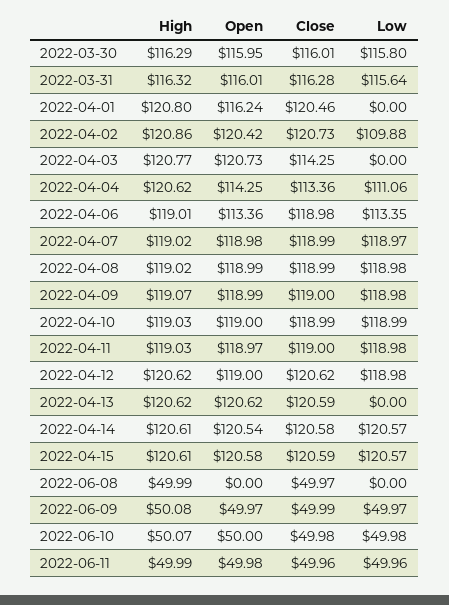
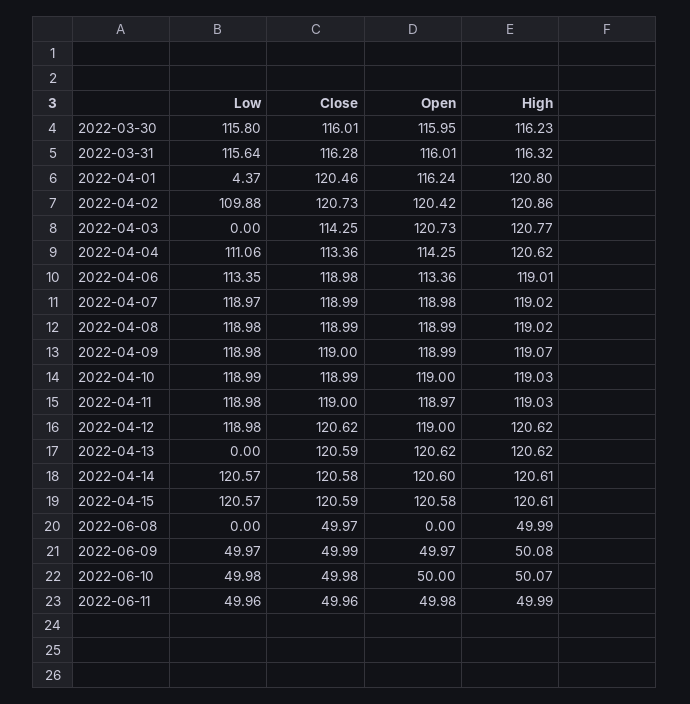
  {
    "High": {
-     "2022-03-30": 116.29,
+     "2022-03-30": 116.23,
      "2022-03-31": 116.32,
      "2022-04-01": 120.8,
      "2022-04-02": 120.86,
      "2022-04-03": 120.77,
      "2022-04-04": 120.62,
      "2022-04-06": 119.01,
      "2022-04-07": 119.02,
      "2022-04-08": 119.02,
      "2022-04-09": 119.07,
      "2022-04-10": 119.03,
      "2022-04-11": 119.03,
      "2022-04-12": 120.62,
      "2022-04-13": 120.62,
      "2022-04-14": 120.61,
      "2022-04-15": 120.61,
      "2022-06-08": 49.99,
      "2022-06-09": 50.08,
      "2022-06-10": 50.07,
      "2022-06-11": 49.99
    },
    "Open": {
      "2022-03-30": 115.95,
      "2022-03-31": 116.01,
      "2022-04-01": 116.24,
      "2022-04-02": 120.42,
      "2022-04-03": 120.73,
      "2022-04-04": 114.25,
      "2022-04-06": 113.36,
      "2022-04-07": 118.98,
      "2022-04-08": 118.99,
      "2022-04-09": 118.99,
      "2022-04-10": 119,
      "2022-04-11": 118.97,
      "2022-04-12": 119,
      "2022-04-13": 120.62,
-     "2022-04-14": 120.54,
+     "2022-04-14": 120.6,
      "2022-04-15": 120.58,
      "2022-06-08": 0,
      "2022-06-09": 49.97,
      "2022-06-10": 50,
      "2022-06-11": 49.98
    },
    "Close": {
      "2022-03-30": 116.01,
      "2022-03-31": 116.28,
      "2022-04-01": 120.46,
      "2022-04-02": 120.73,
      "2022-04-03": 114.25,
      "2022-04-04": 113.36,
      "2022-04-06": 118.98,
      "2022-04-07": 118.99,
      "2022-04-08": 118.99,
      "2022-04-09": 119,
      "2022-04-10": 118.99,
      "2022-04-11": 119,
      "2022-04-12": 120.62,
      "2022-04-13": 120.59,
      "2022-04-14": 120.58,
      "2022-04-15": 120.59,
      "2022-06-08": 49.97,
      "2022-06-09": 49.99,
      "2022-06-10": 49.98,
      "2022-06-11": 49.96
    },
    "Low": {
      "2022-03-30": 115.8,
      "2022-03-31": 115.64,
-     "2022-04-01": 0,
+     "2022-04-01": 4.37,
      "2022-04-02": 109.88,
      "2022-04-03": 0,
      "2022-04-04": 111.06,
      "2022-04-06": 113.35,
      "2022-04-07": 118.97,
      "2022-04-08": 118.98,
      "2022-04-09": 118.98,
      "2022-04-10": 118.99,
      "2022-04-11": 118.98,
      "2022-04-12": 118.98,
      "2022-04-13": 0,
      "2022-04-14": 120.57,
      "2022-04-15": 120.57,
      "2022-06-08": 0,
      "2022-06-09": 49.97,
      "2022-06-10": 49.98,
      "2022-06-11": 49.96
    }
  }

